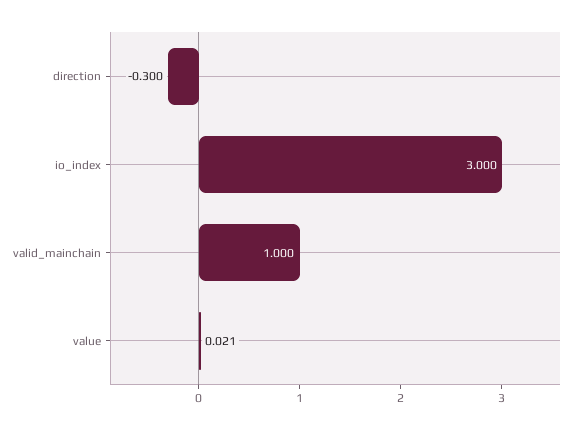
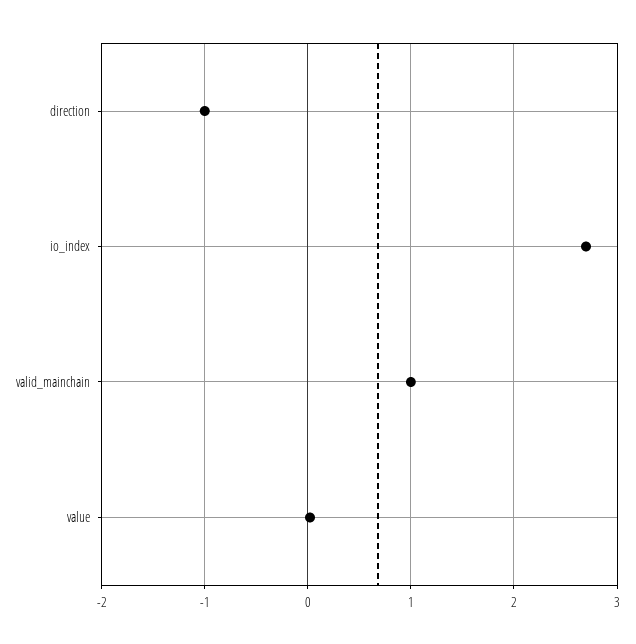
  {
-   "direction": -0.3,
+   "direction": -1,
-   "io_index": 3,
+   "io_index": 2.7,
    "valid_mainchain": 1,
    "value": 0.021
  }

